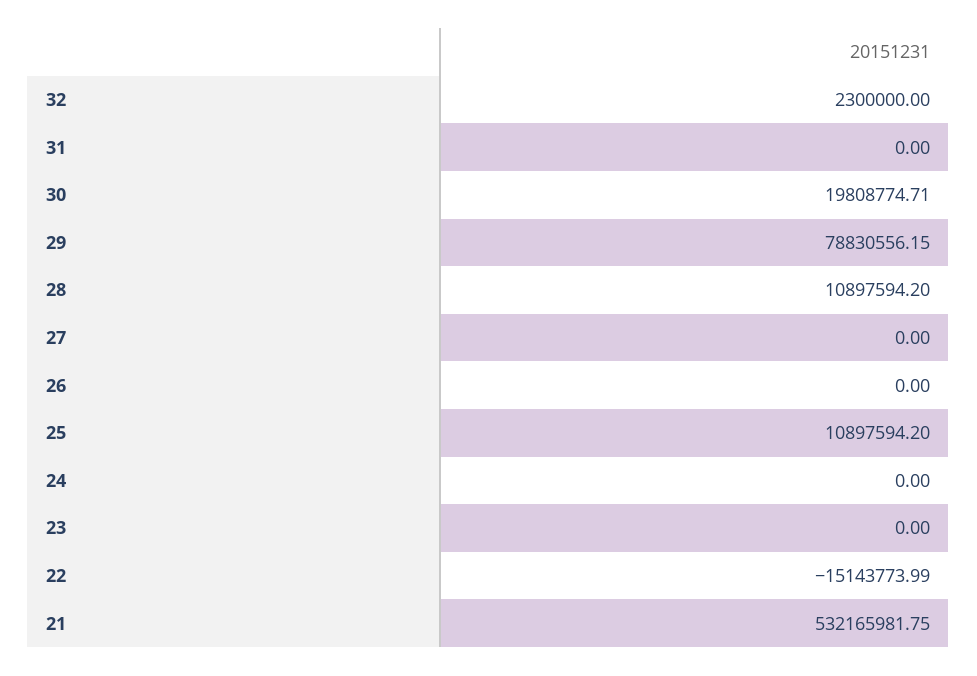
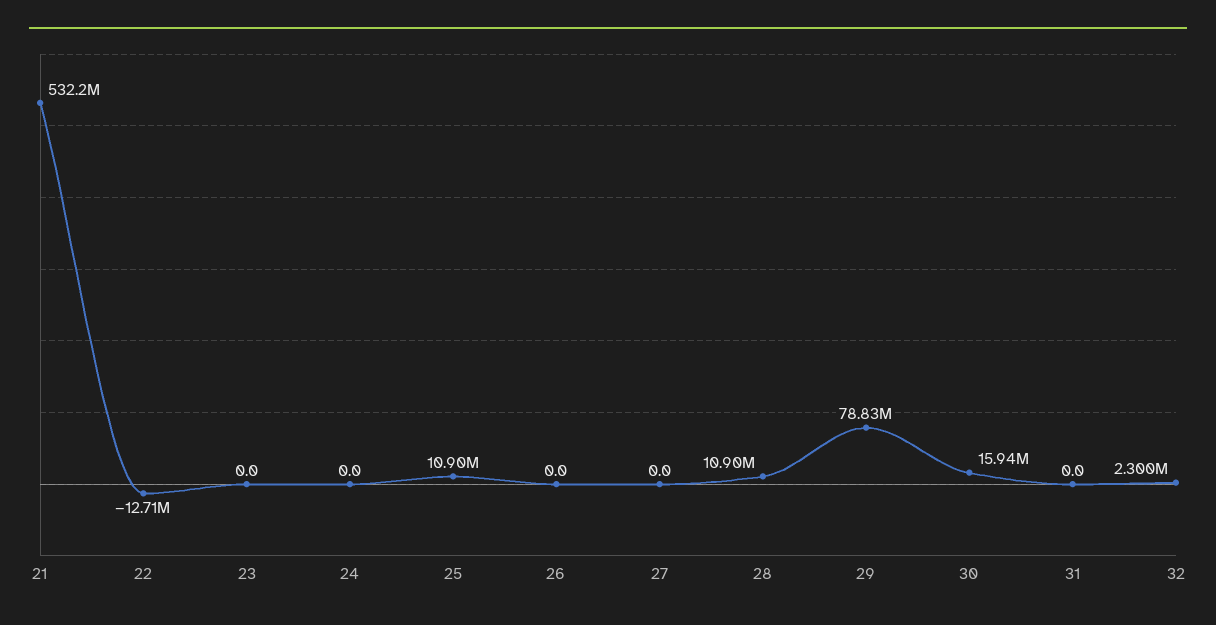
  {
    "32": 2300000,
    "31": 0,
-   "30": 19808774.71,
+   "30": 15940000,
    "29": 78830556.15,
    "28": 10897594.2,
    "27": 0,
    "26": 0,
    "25": 10897594.2,
    "24": 0,
    "23": 0,
-   "22": -15143773.99,
+   "22": -12710000,
    "21": 532165981.75
  }

